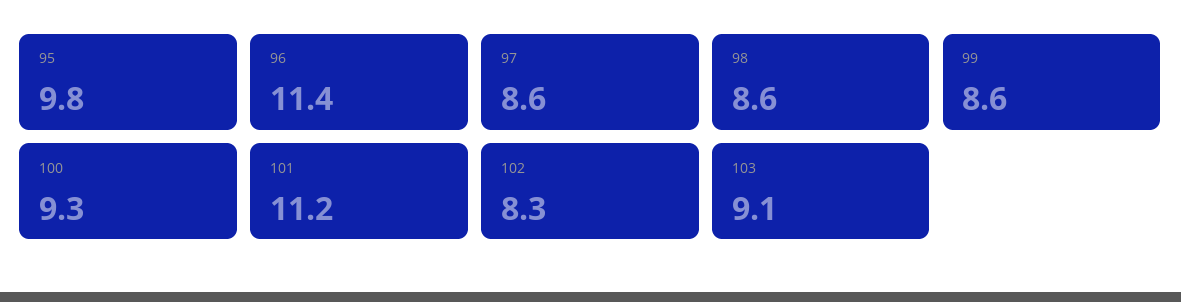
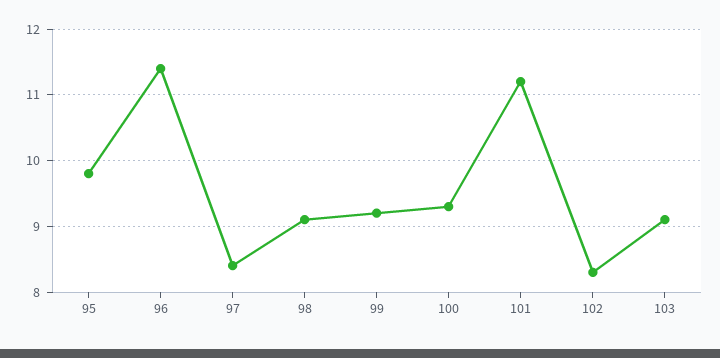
  {
    "95": 9.8,
    "96": 11.4,
-   "97": 8.6,
+   "97": 8.4,
-   "98": 8.6,
+   "98": 9.1,
-   "99": 8.6,
+   "99": 9.2,
    "100": 9.3,
    "101": 11.2,
    "102": 8.3,
    "103": 9.1
  }

